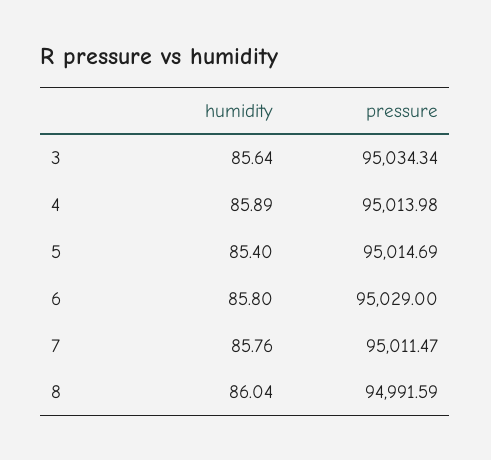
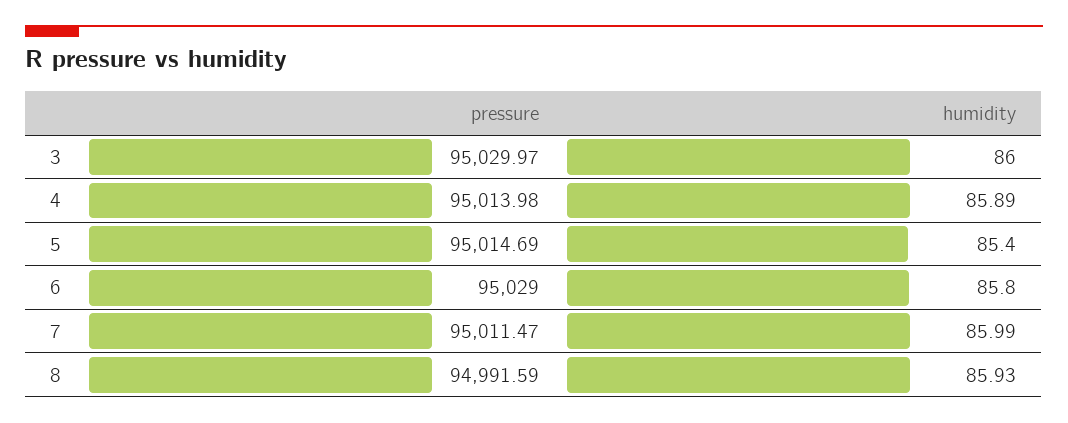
  {
    "humidity": {
-     "3": 85.64,
+     "3": 86,
      "4": 85.89,
      "5": 85.4,
      "6": 85.8,
-     "7": 85.76,
+     "7": 85.99,
-     "8": 86.04
+     "8": 85.93
    },
    "pressure": {
-     "3": 95034.34,
+     "3": 95029.97,
      "4": 95013.98,
      "5": 95014.69,
      "6": 95029,
      "7": 95011.47,
      "8": 94991.59
    }
  }

